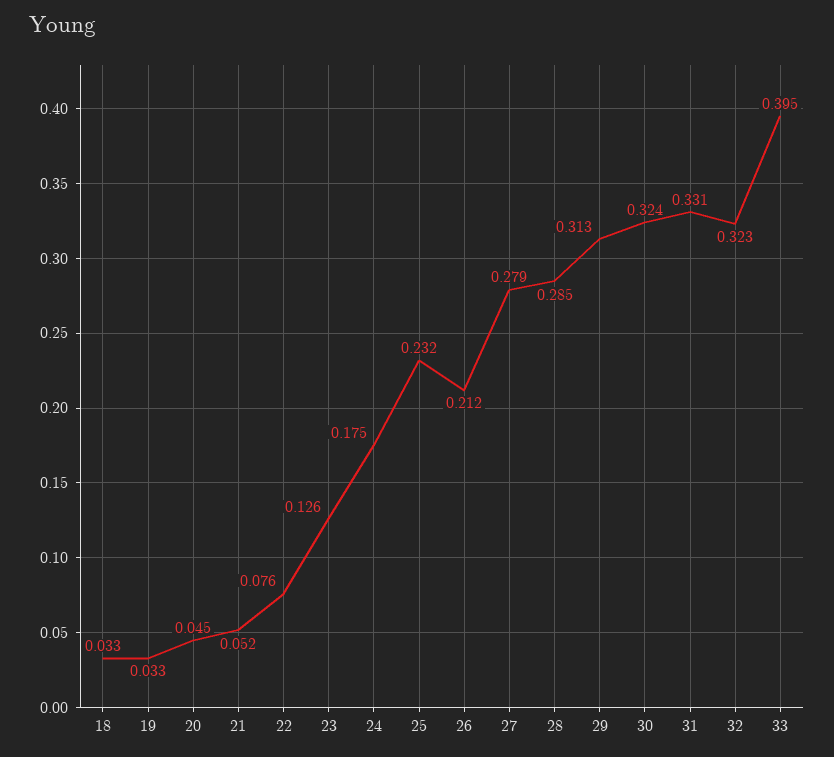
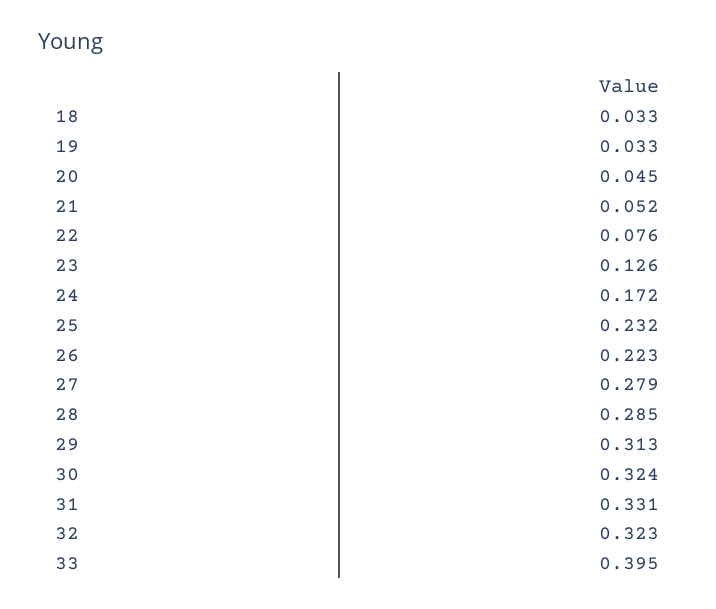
  {
    "18": 0.033,
    "19": 0.033,
    "20": 0.045,
    "21": 0.052,
    "22": 0.076,
    "23": 0.126,
-   "24": 0.175,
+   "24": 0.172,
    "25": 0.232,
-   "26": 0.212,
+   "26": 0.223,
    "27": 0.279,
    "28": 0.285,
    "29": 0.313,
    "30": 0.324,
    "31": 0.331,
    "32": 0.323,
    "33": 0.395
  }

